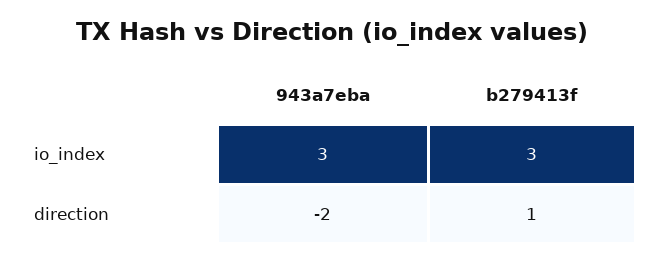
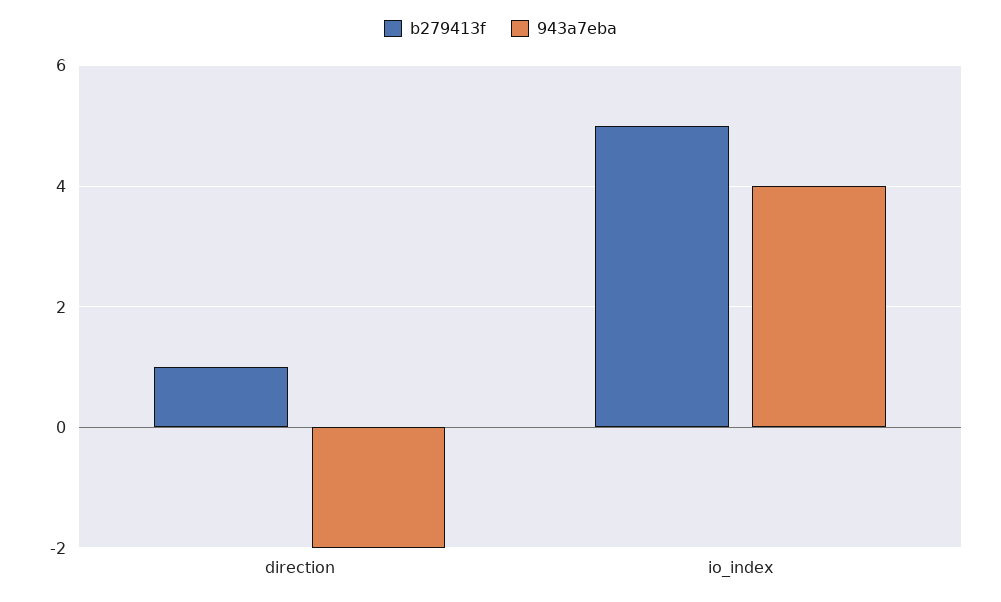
  {
    "943a7eba": {
-     "io_index": 3,
+     "io_index": 4,
      "direction": -2
    },
    "b279413f": {
-     "io_index": 3,
+     "io_index": 5,
      "direction": 1
    }
  }

